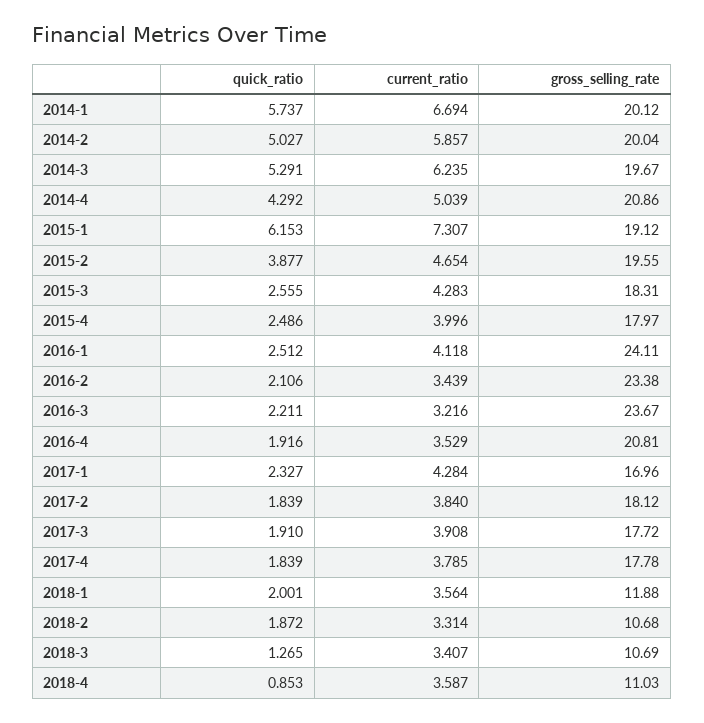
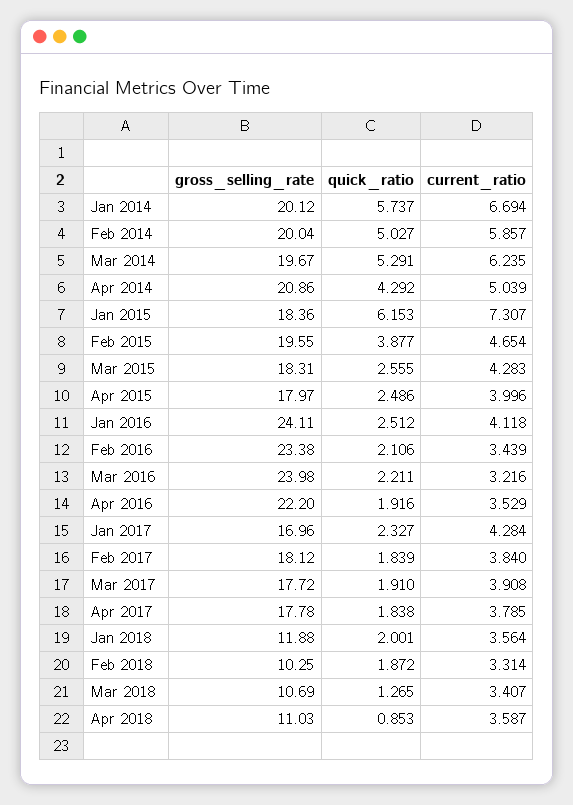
  {
    "quick_ratio": {
      "2014-1": 5.737,
      "2014-2": 5.027,
      "2014-3": 5.291,
      "2014-4": 4.292,
      "2015-1": 6.153,
      "2015-2": 3.877,
      "2015-3": 2.555,
      "2015-4": 2.486,
      "2016-1": 2.512,
      "2016-2": 2.106,
      "2016-3": 2.211,
      "2016-4": 1.916,
      "2017-1": 2.327,
      "2017-2": 1.839,
      "2017-3": 1.91,
-     "2017-4": 1.839,
+     "2017-4": 1.838,
      "2018-1": 2.001,
      "2018-2": 1.872,
      "2018-3": 1.265,
      "2018-4": 0.853
    },
    "current_ratio": {
      "2014-1": 6.694,
      "2014-2": 5.857,
      "2014-3": 6.235,
      "2014-4": 5.039,
      "2015-1": 7.307,
      "2015-2": 4.654,
      "2015-3": 4.283,
      "2015-4": 3.996,
      "2016-1": 4.118,
      "2016-2": 3.439,
      "2016-3": 3.216,
      "2016-4": 3.529,
      "2017-1": 4.284,
      "2017-2": 3.84,
      "2017-3": 3.908,
      "2017-4": 3.785,
      "2018-1": 3.564,
      "2018-2": 3.314,
      "2018-3": 3.407,
      "2018-4": 3.587
    },
    "gross_selling_rate": {
      "2014-1": 20.12,
      "2014-2": 20.04,
      "2014-3": 19.67,
      "2014-4": 20.86,
-     "2015-1": 19.12,
+     "2015-1": 18.36,
      "2015-2": 19.55,
      "2015-3": 18.31,
      "2015-4": 17.97,
      "2016-1": 24.11,
      "2016-2": 23.38,
-     "2016-3": 23.67,
+     "2016-3": 23.98,
-     "2016-4": 20.81,
+     "2016-4": 22.2,
      "2017-1": 16.96,
      "2017-2": 18.12,
      "2017-3": 17.72,
      "2017-4": 17.78,
      "2018-1": 11.88,
-     "2018-2": 10.68,
+     "2018-2": 10.25,
      "2018-3": 10.69,
      "2018-4": 11.03
    }
  }

